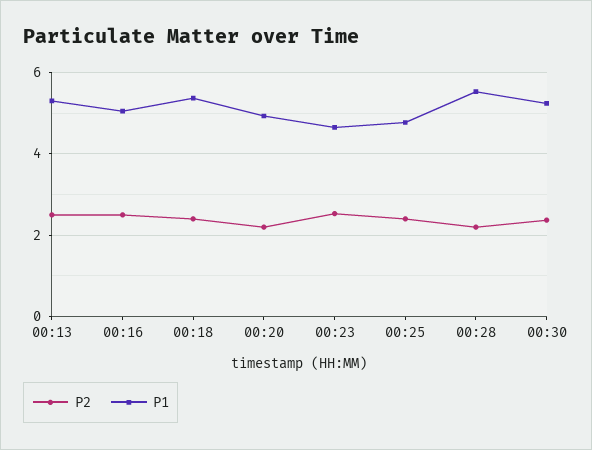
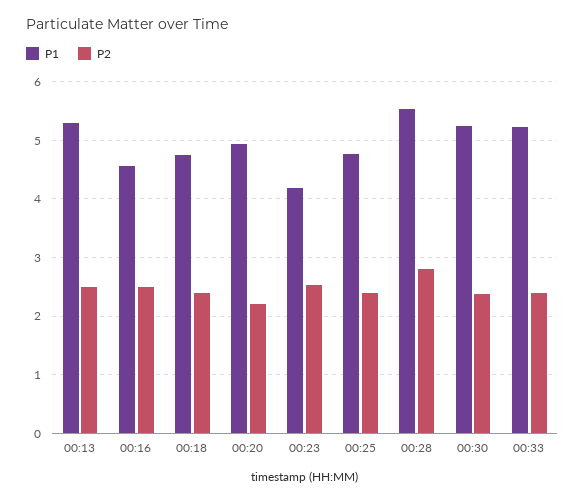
  {
    "P2": {
      "00:13": 2.6,
      "00:16": 2.6,
      "00:18": 2.4,
      "00:20": 2.2,
      "00:23": 2.6,
      "00:25": 2.4,
-     "00:28": 2.2,
+     "00:28": 2.8,
-     "00:30": 2.4
+     "00:30": 2.4,
+     "00:33": 2.4
    },
    "P1": {
      "00:13": 5.4,
-     "00:16": 5,
+     "00:16": 4.6,
-     "00:18": 5.4,
+     "00:18": 4.8,
      "00:20": 5,
-     "00:23": 4.6,
+     "00:23": 4.2,
      "00:25": 4.8,
      "00:28": 5.6,
-     "00:30": 5.2
+     "00:30": 5.2,
+     "00:33": 5.2
    }
  }

